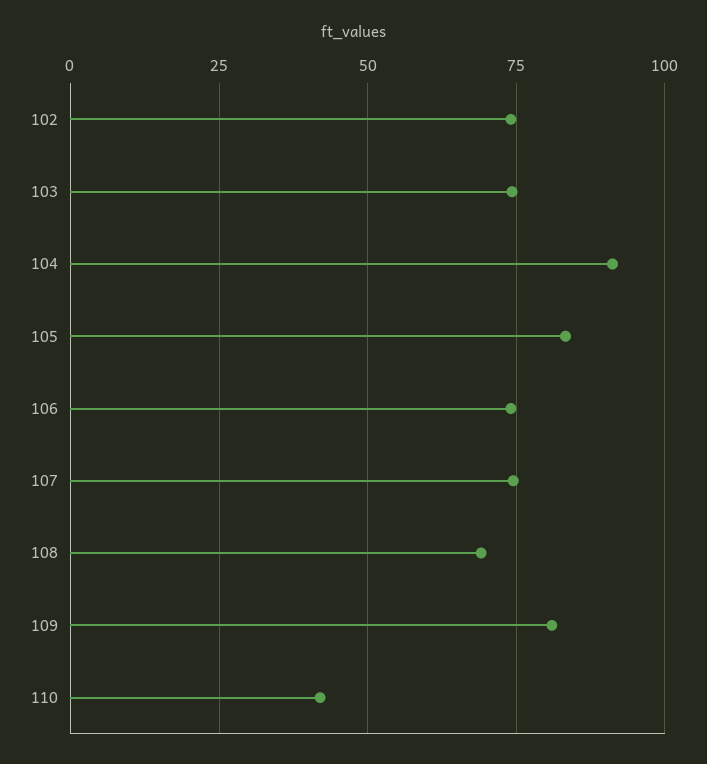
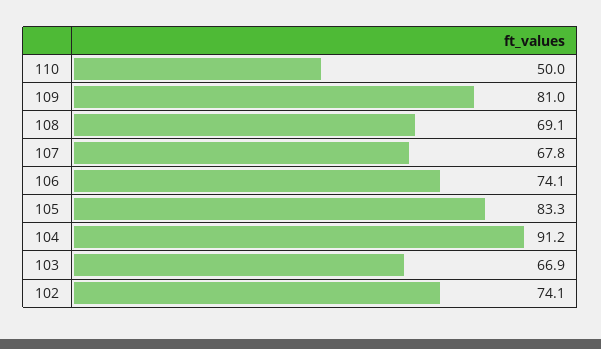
  {
    "102": 74.1,
-   "103": 75,
+   "103": 66.9,
    "104": 91.2,
    "105": 83.3,
    "106": 74.1,
-   "107": 75,
+   "107": 67.8,
    "108": 69.1,
    "109": 81,
-   "110": 42.5
+   "110": 50
  }

